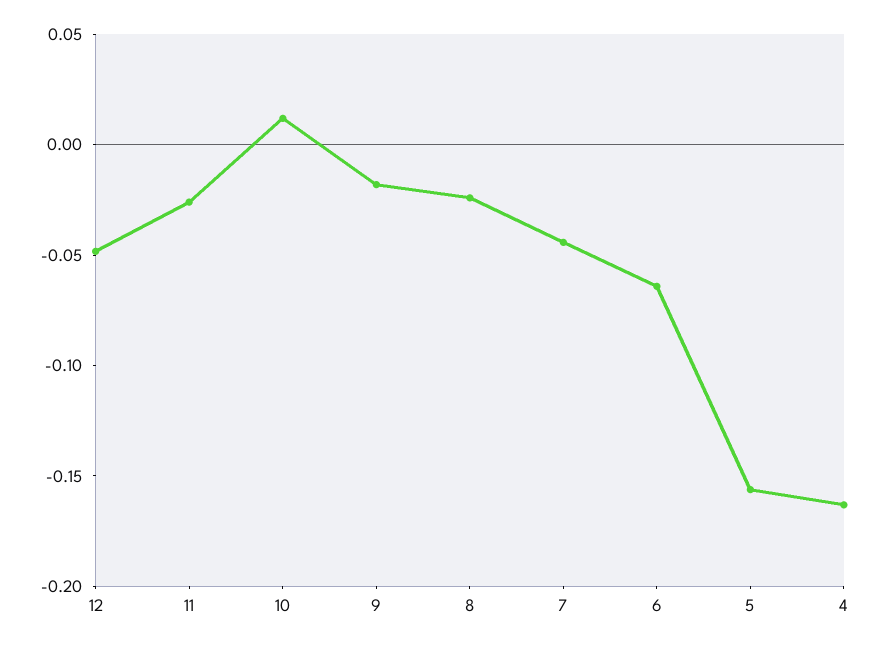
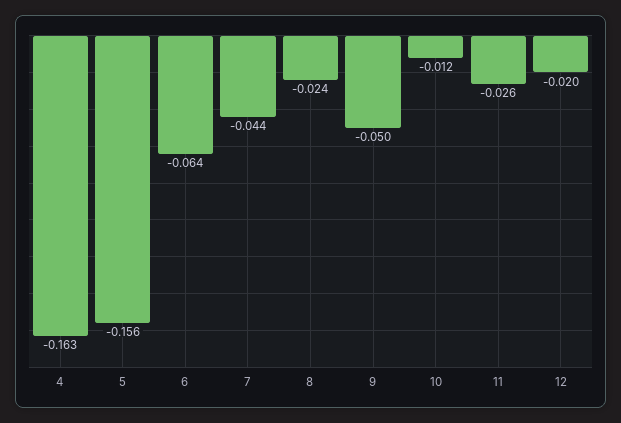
  {
-   "12": -0.05,
+   "12": -0.02,
    "11": -0.026,
-   "10": 0.01,
+   "10": -0.012,
-   "9": -0.02,
+   "9": -0.05,
    "8": -0.024,
    "7": -0.044,
    "6": -0.064,
    "5": -0.156,
    "4": -0.163
  }

